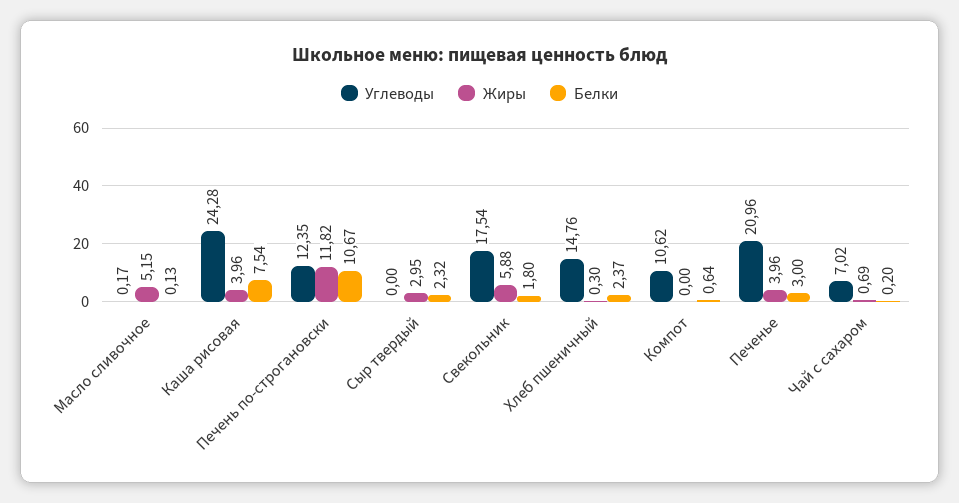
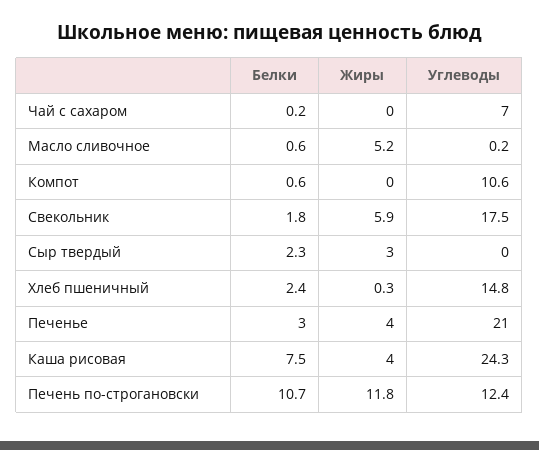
  {
    "Углеводы": {
      "Масло сливочное": 0.17,
      "Каша рисовая": 24.28,
      "Печень по-строгановски": 12.35,
      "Сыр твердый": 0,
      "Свекольник": 17.54,
      "Хлеб пшеничный": 14.76,
      "Компот": 10.62,
      "Печенье": 20.96,
      "Чай с сахаром": 7.02
    },
    "Жиры": {
      "Масло сливочное": 5.15,
      "Каша рисовая": 3.96,
      "Печень по-строгановски": 11.82,
      "Сыр твердый": 2.95,
      "Свекольник": 5.88,
      "Хлеб пшеничный": 0.3,
      "Компот": 0,
      "Печенье": 3.96,
-     "Чай с сахаром": 0.69
+     "Чай с сахаром": 0
    },
    "Белки": {
-     "Масло сливочное": 0.13,
+     "Масло сливочное": 0.6,
      "Каша рисовая": 7.54,
      "Печень по-строгановски": 10.67,
      "Сыр твердый": 2.32,
      "Свекольник": 1.8,
      "Хлеб пшеничный": 2.37,
      "Компот": 0.64,
      "Печенье": 3,
      "Чай с сахаром": 0.2
    }
  }

